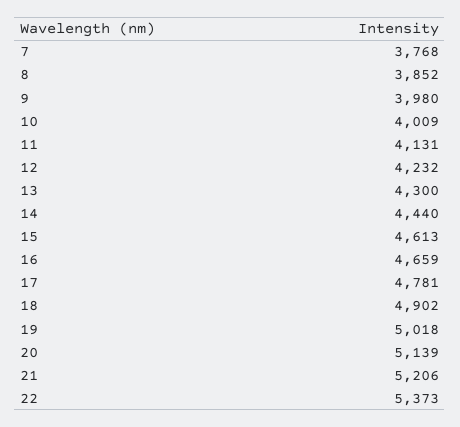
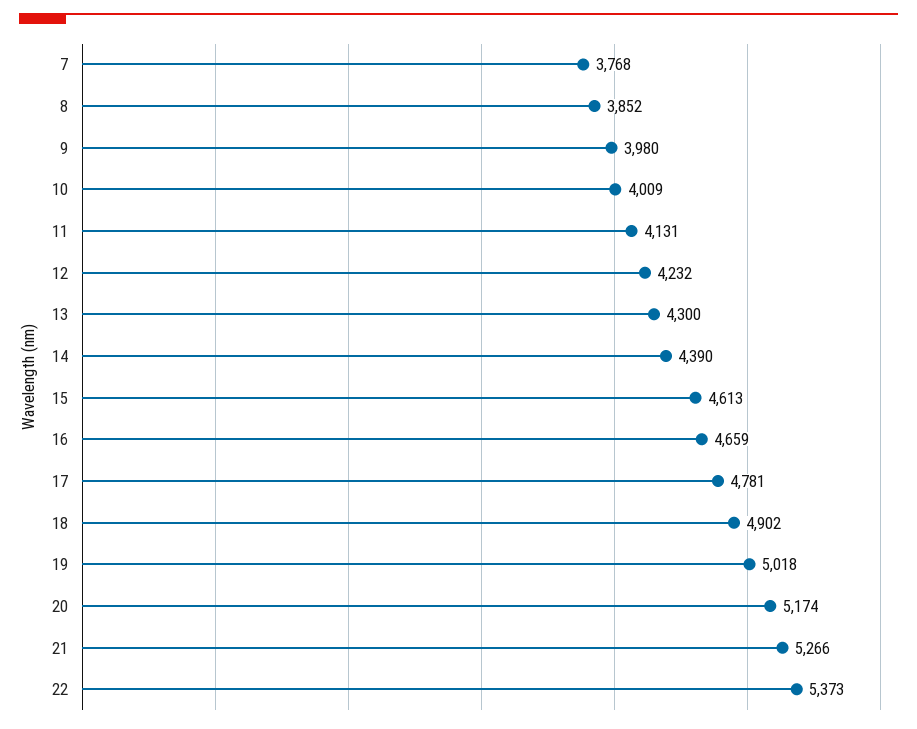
  {
    "7": 3768,
    "8": 3852,
    "9": 3980,
    "10": 4009,
    "11": 4131,
    "12": 4232,
    "13": 4300,
-   "14": 4440,
+   "14": 4390,
    "15": 4613,
    "16": 4659,
    "17": 4781,
    "18": 4902,
    "19": 5018,
-   "20": 5139,
+   "20": 5174,
-   "21": 5206,
+   "21": 5266,
    "22": 5373
  }

